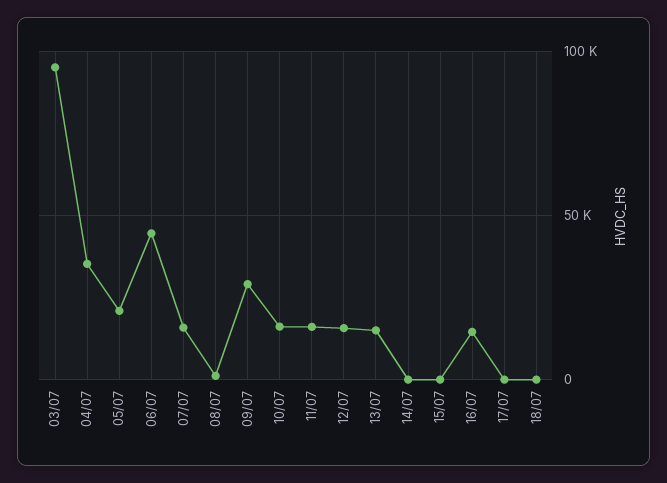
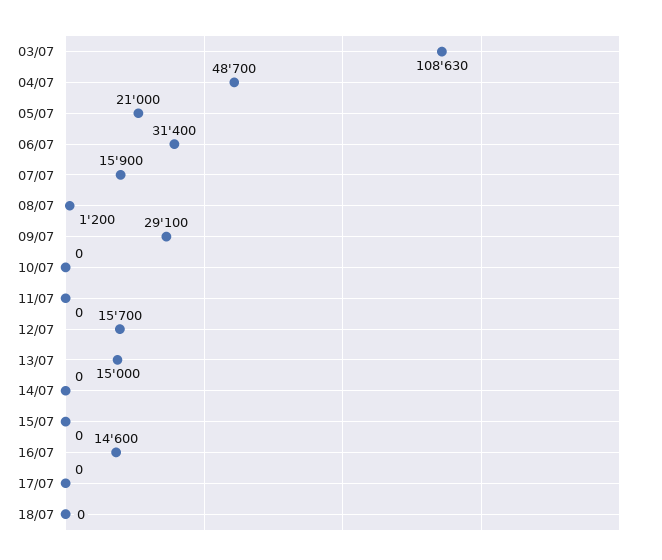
  {
-   "03/07": 95000,
+   "03/07": 108630,
-   "04/07": 35000,
+   "04/07": 48700,
    "05/07": 21000,
-   "06/07": 45000,
+   "06/07": 31400,
    "07/07": 15900,
    "08/07": 1200,
    "09/07": 29100,
-   "10/07": 15000,
+   "10/07": 0,
-   "11/07": 15000,
+   "11/07": 0,
    "12/07": 15700,
    "13/07": 15000,
    "14/07": 0,
    "15/07": 0,
    "16/07": 14600,
    "17/07": 0,
    "18/07": 0
  }

